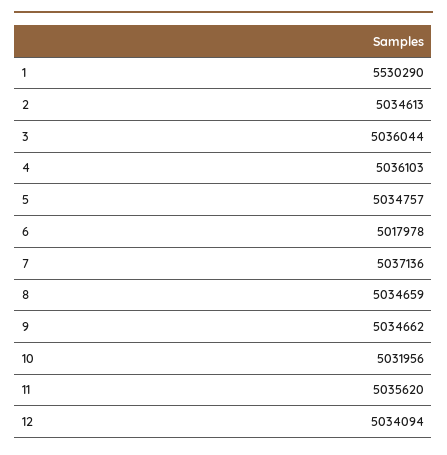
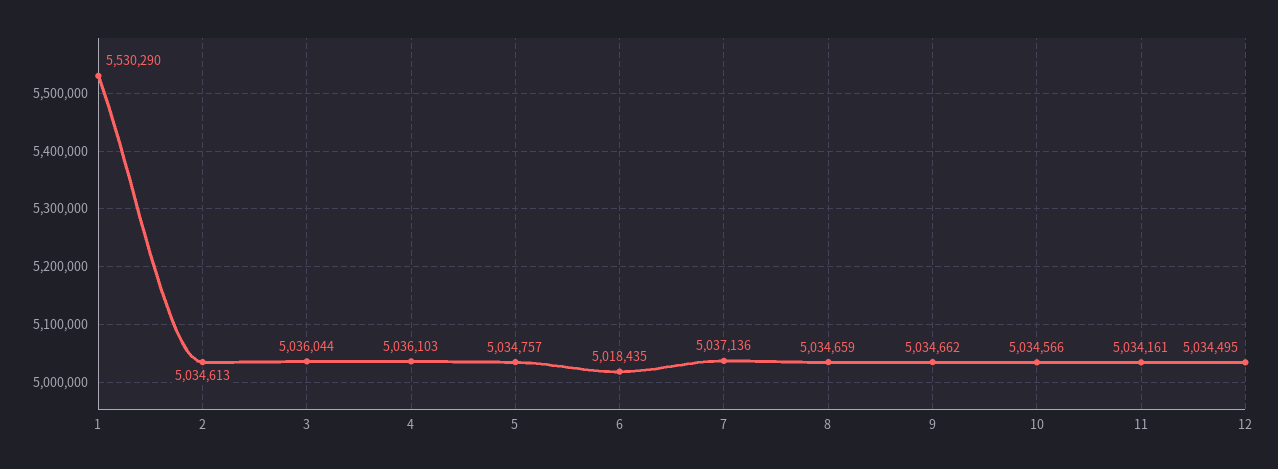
  {
    "1": 5530290,
    "2": 5034613,
    "3": 5036044,
    "4": 5036103,
    "5": 5034757,
-   "6": 5017978,
+   "6": 5018435,
    "7": 5037136,
    "8": 5034659,
    "9": 5034662,
-   "10": 5031956,
+   "10": 5034566,
-   "11": 5035620,
+   "11": 5034161,
-   "12": 5034094
+   "12": 5034495
  }

